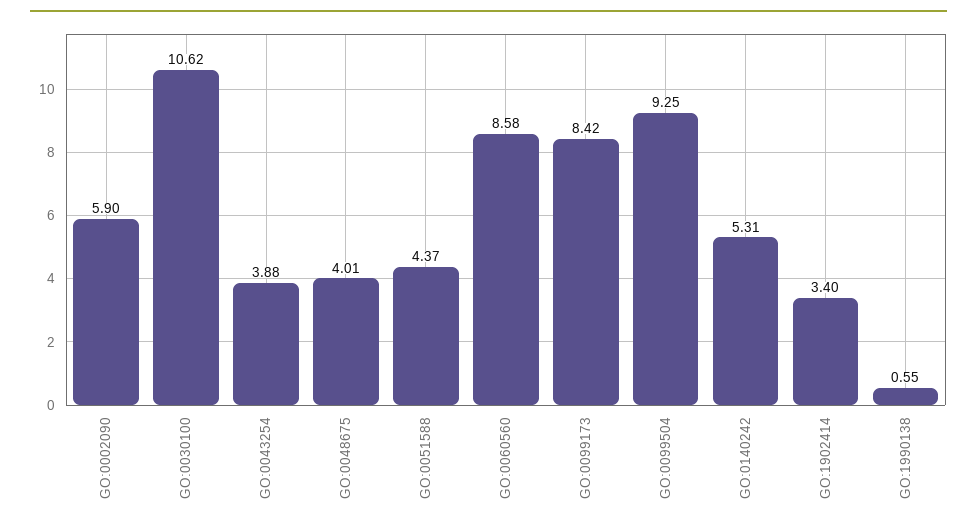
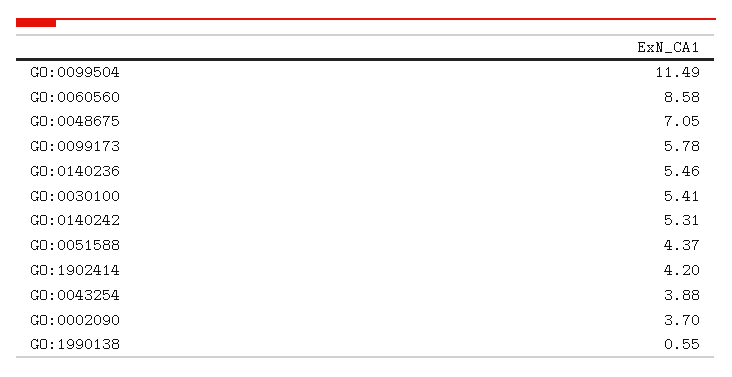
  {
-   "GO:0002090": 5.9,
+   "GO:0002090": 3.7,
-   "GO:0030100": 10.62,
+   "GO:0030100": 5.41,
    "GO:0043254": 3.88,
-   "GO:0048675": 4.01,
+   "GO:0048675": 7.05,
    "GO:0051588": 4.37,
    "GO:0060560": 8.58,
-   "GO:0099173": 8.42,
+   "GO:0099173": 5.78,
-   "GO:0099504": 9.25,
+   "GO:0099504": 11.49,
    "GO:0140242": 5.31,
-   "GO:1902414": 3.4,
+   "GO:1902414": 4.2,
-   "GO:1990138": 0.55
+   "GO:1990138": 0.55,
+   "GO:0140236": 5.46
  }

